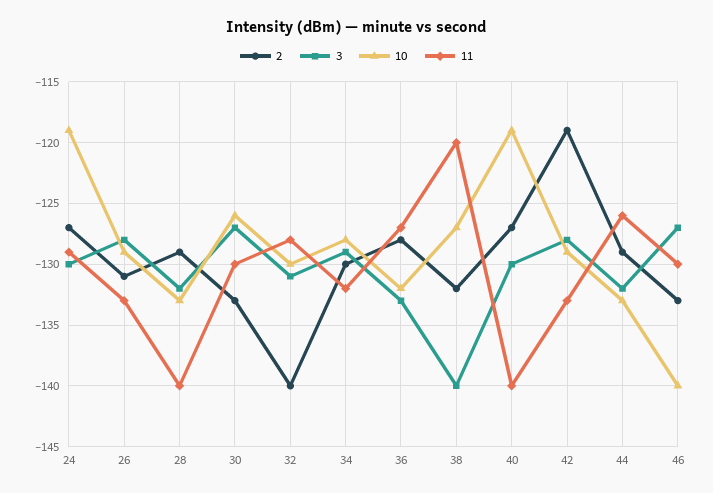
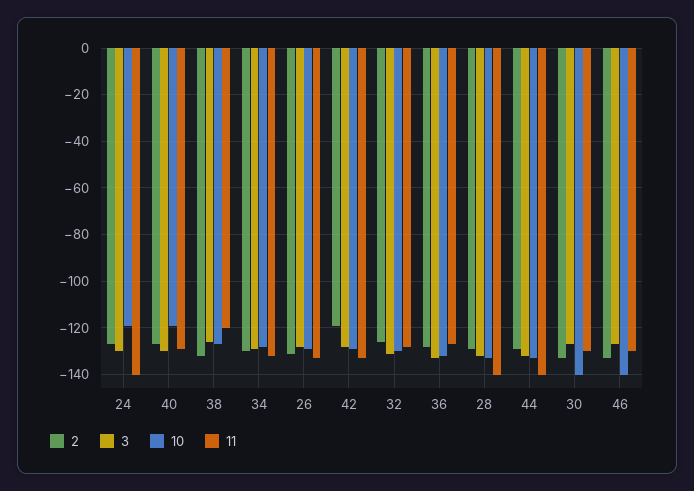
  {
    "2": {
      "24": -127,
      "26": -131,
      "28": -129,
      "30": -133,
-     "32": -140,
+     "32": -125,
      "34": -130,
      "36": -128,
      "38": -132,
      "40": -127,
      "42": -119,
      "44": -129,
      "46": -133
    },
    "3": {
      "24": -130,
      "26": -128,
      "28": -132,
      "30": -127,
      "32": -131,
      "34": -129,
      "36": -133,
-     "38": -140,
+     "38": -125,
      "40": -130,
      "42": -128,
      "44": -132,
      "46": -127
    },
    "10": {
      "24": -119,
      "26": -129,
      "28": -133,
-     "30": -126,
+     "30": -140,
      "32": -130,
      "34": -128,
      "36": -132,
      "38": -127,
      "40": -119,
      "42": -129,
      "44": -133,
      "46": -140
    },
    "11": {
-     "24": -129,
+     "24": -140,
      "26": -133,
      "28": -140,
      "30": -130,
      "32": -128,
      "34": -132,
      "36": -127,
      "38": -120,
-     "40": -140,
+     "40": -130,
      "42": -133,
-     "44": -126,
+     "44": -140,
      "46": -130
    }
  }

